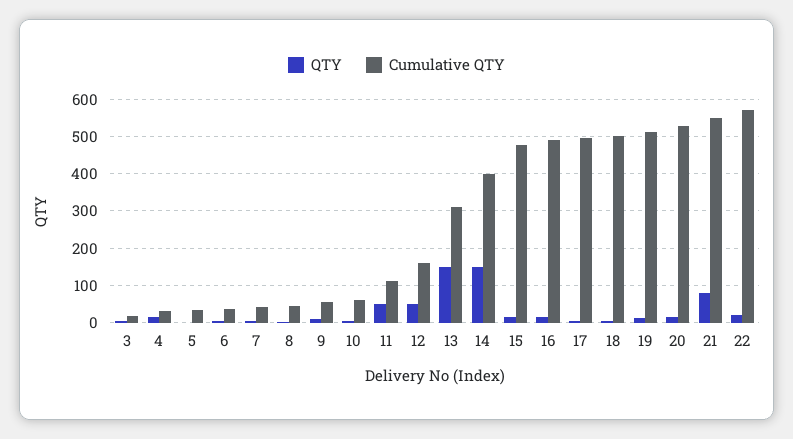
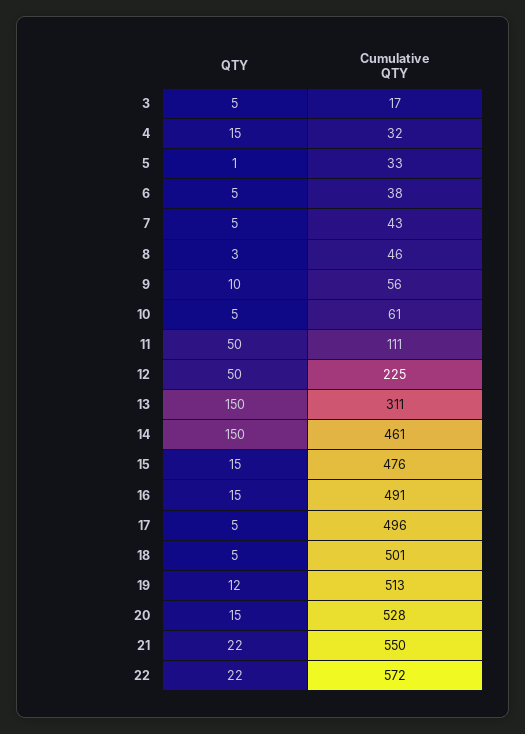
  {
    "QTY": {
      "3": 5,
      "4": 15,
      "5": 1,
      "6": 5,
      "7": 5,
      "8": 3,
      "9": 10,
      "10": 5,
      "11": 50,
      "12": 50,
      "13": 150,
      "14": 150,
      "15": 15,
      "16": 15,
      "17": 5,
      "18": 5,
      "19": 12,
      "20": 15,
-     "21": 80,
+     "21": 22,
      "22": 22
    },
    "Cumulative QTY": {
      "3": 17,
      "4": 32,
      "5": 33,
      "6": 38,
      "7": 43,
      "8": 46,
      "9": 56,
      "10": 61,
      "11": 111,
-     "12": 160,
+     "12": 225,
      "13": 311,
-     "14": 400,
+     "14": 461,
      "15": 476,
      "16": 491,
      "17": 496,
      "18": 501,
      "19": 513,
      "20": 528,
      "21": 550,
      "22": 572
    }
  }

